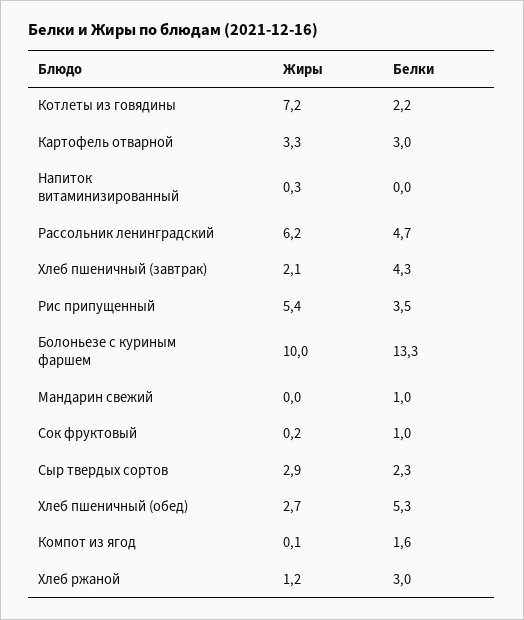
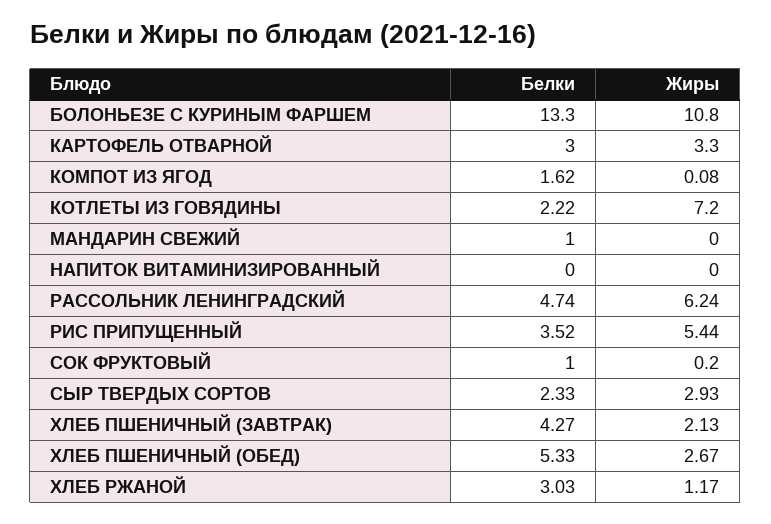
  {
    "Жиры": {
      "Котлеты из говядины": 7.2,
      "Картофель отварной": 3.3,
-     "Напиток витаминизированный": 0.3,
+     "Напиток витаминизированный": 0,
      "Рассольник ленинградский": 6.24,
      "Хлеб пшеничный (завтрак)": 2.13,
      "Рис припущенный": 5.44,
-     "Болоньезе с куриным фаршем": 10,
+     "Болоньезе с куриным фаршем": 10.8,
      "Мандарин свежий": 0,
      "Сок фруктовый": 0.2,
      "Сыр твердых сортов": 2.93,
      "Хлеб пшеничный (обед)": 2.67,
      "Компот из ягод": 0.08,
      "Хлеб ржаной": 1.17
    },
    "Белки": {
      "Котлеты из говядины": 2.22,
      "Картофель отварной": 3,
      "Напиток витаминизированный": 0,
      "Рассольник ленинградский": 4.74,
      "Хлеб пшеничный (завтрак)": 4.27,
      "Рис припущенный": 3.52,
      "Болоньезе с куриным фаршем": 13.3,
      "Мандарин свежий": 1,
      "Сок фруктовый": 1,
      "Сыр твердых сортов": 2.33,
      "Хлеб пшеничный (обед)": 5.33,
      "Компот из ягод": 1.62,
      "Хлеб ржаной": 3.03
    }
  }

